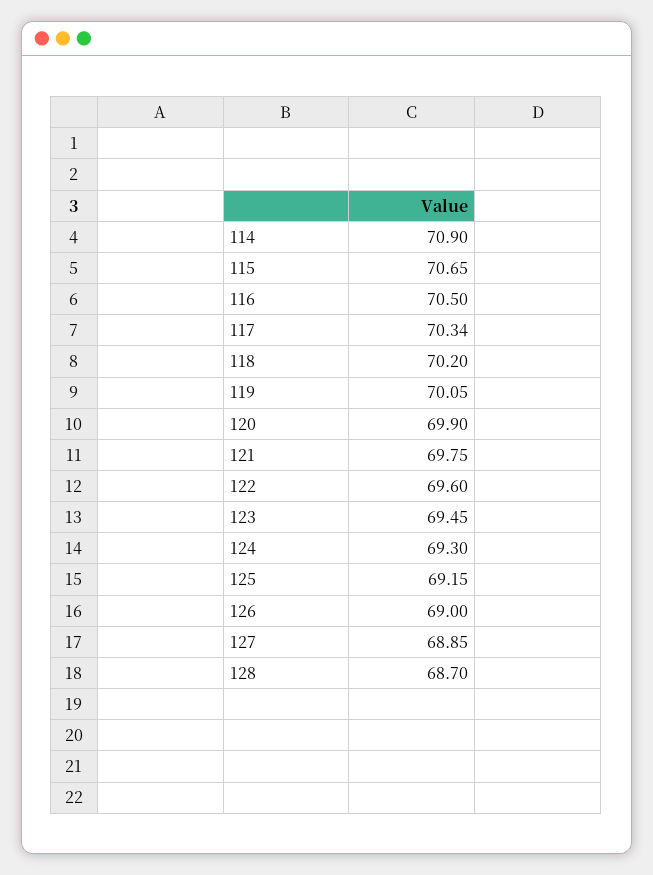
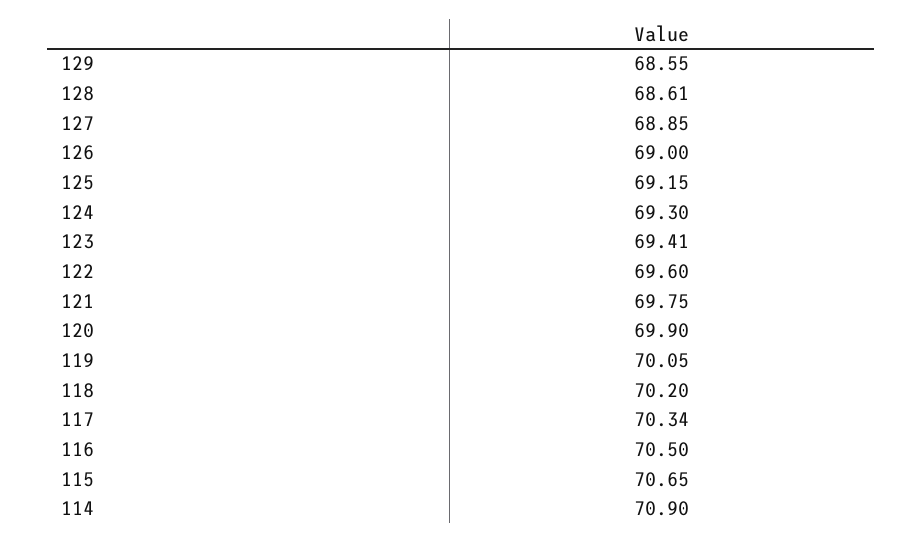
  {
    "114": 70.9,
    "115": 70.65,
    "116": 70.5,
    "117": 70.34,
    "118": 70.2,
    "119": 70.05,
    "120": 69.9,
    "121": 69.75,
    "122": 69.6,
-   "123": 69.45,
+   "123": 69.41,
    "124": 69.3,
    "125": 69.15,
    "126": 69,
    "127": 68.85,
-   "128": 68.7
+   "128": 68.61,
+   "129": 68.55
  }

